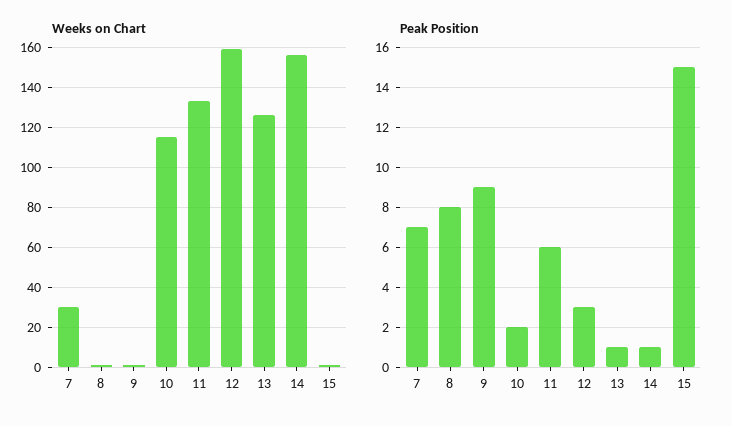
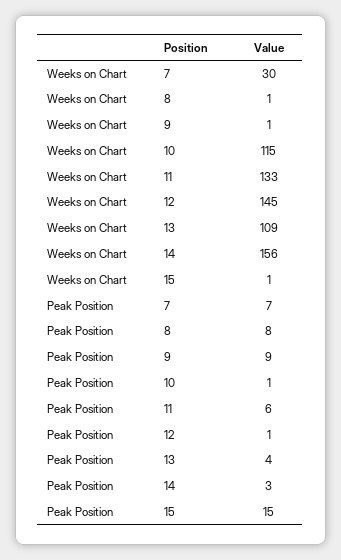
  {
    "Weeks on Chart": {
      "7": 30,
      "8": 1,
      "9": 1,
      "10": 115,
      "11": 133,
-     "12": 160,
+     "12": 145,
-     "13": 125,
+     "13": 109,
      "14": 156,
      "15": 1
    },
    "Peak Position": {
      "7": 7,
      "8": 8,
      "9": 9,
-     "10": 2,
+     "10": 1,
      "11": 6,
-     "12": 3,
+     "12": 1,
-     "13": 1,
+     "13": 4,
-     "14": 1,
+     "14": 3,
      "15": 15
    }
  }

